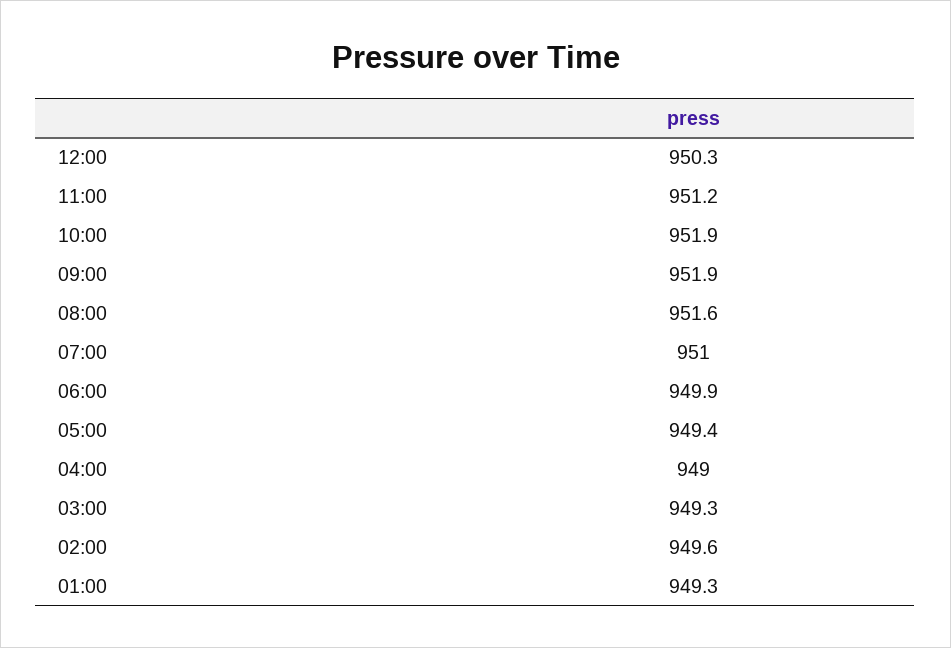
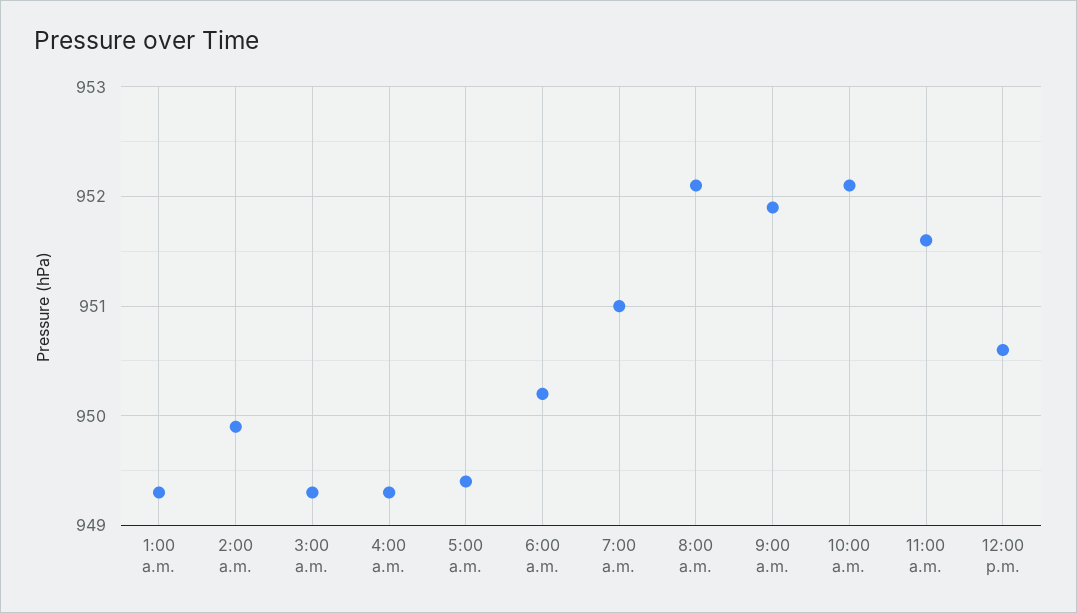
  {
-   "12:00": 950.3,
+   "12:00": 950.6,
-   "11:00": 951.2,
+   "11:00": 951.6,
-   "10:00": 951.9,
+   "10:00": 952.1,
    "09:00": 951.9,
-   "08:00": 951.6,
+   "08:00": 952.1,
    "07:00": 951,
-   "06:00": 949.9,
+   "06:00": 950.2,
    "05:00": 949.4,
-   "04:00": 949,
+   "04:00": 949.3,
    "03:00": 949.3,
-   "02:00": 949.6,
+   "02:00": 949.9,
    "01:00": 949.3
  }

